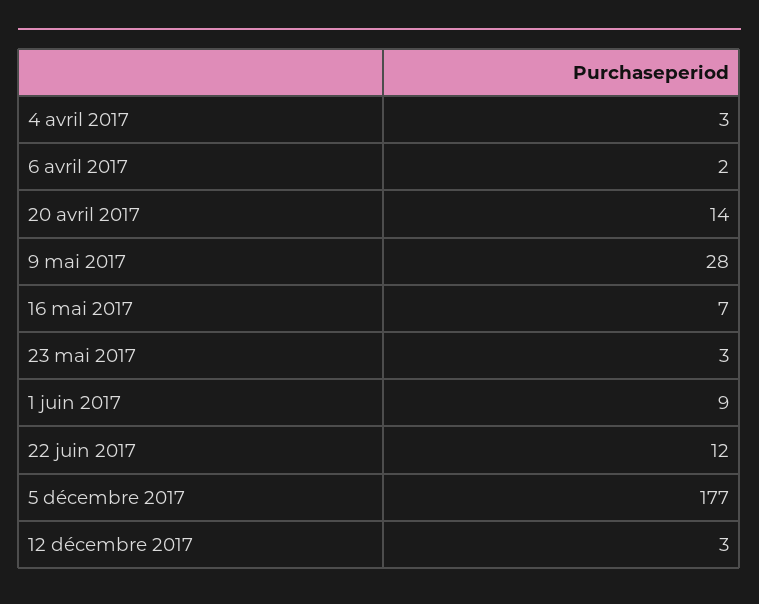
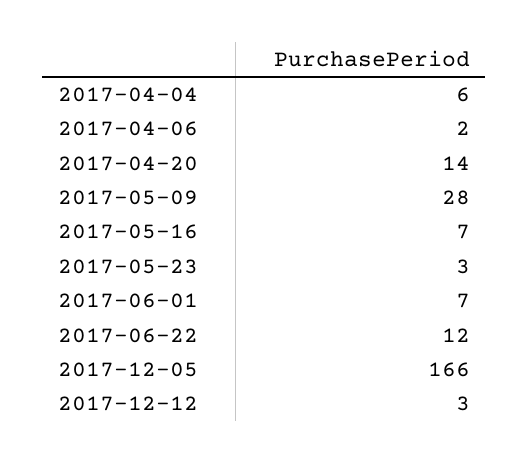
  {
-   "4 avril 2017": 3,
+   "4 avril 2017": 6,
    "6 avril 2017": 2,
    "20 avril 2017": 14,
    "9 mai 2017": 28,
    "16 mai 2017": 7,
    "23 mai 2017": 3,
-   "1 juin 2017": 9,
+   "1 juin 2017": 7,
    "22 juin 2017": 12,
-   "5 décembre 2017": 177,
+   "5 décembre 2017": 166,
    "12 décembre 2017": 3
  }

